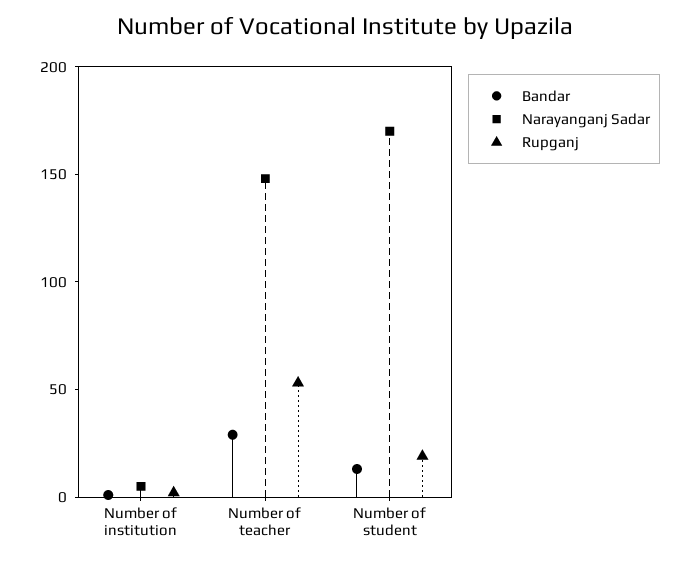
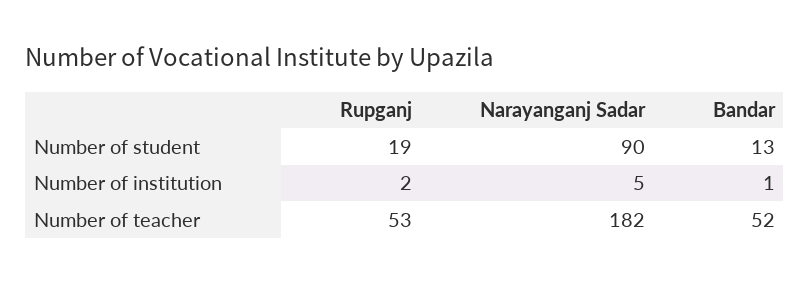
  {
    "Bandar": {
      "Number of institution": 1,
-     "Number of teacher": 30,
+     "Number of teacher": 52,
      "Number of student": 13
    },
    "Narayanganj Sadar": {
      "Number of institution": 5,
-     "Number of teacher": 150,
+     "Number of teacher": 182,
-     "Number of student": 170
+     "Number of student": 90
    },
    "Rupganj": {
      "Number of institution": 2,
      "Number of teacher": 53,
      "Number of student": 19
    }
  }

